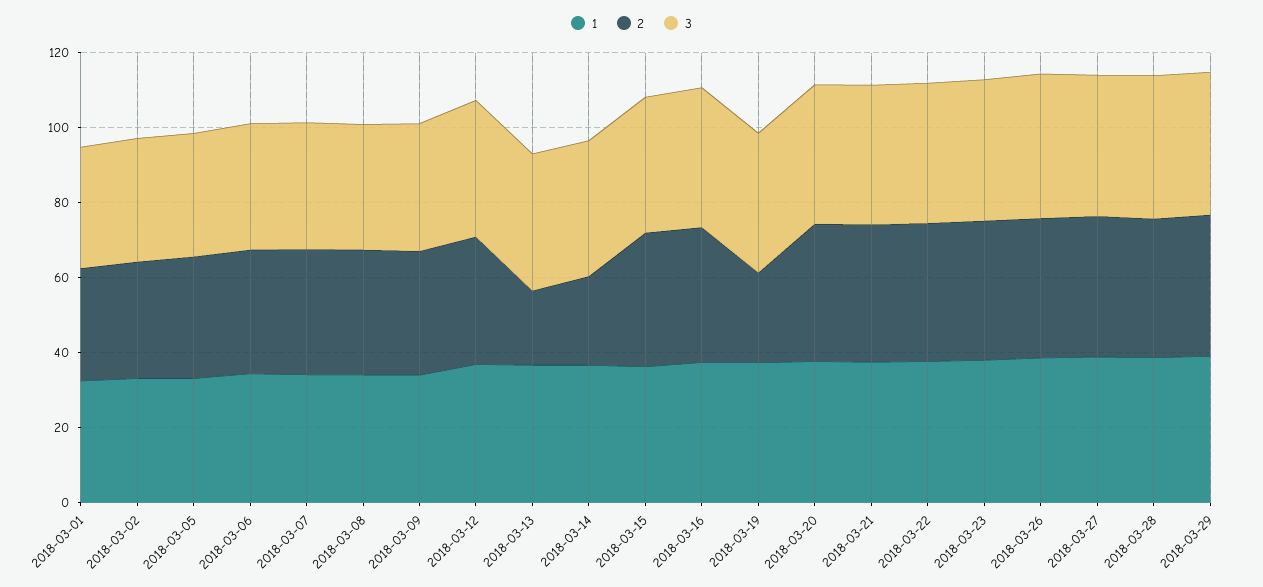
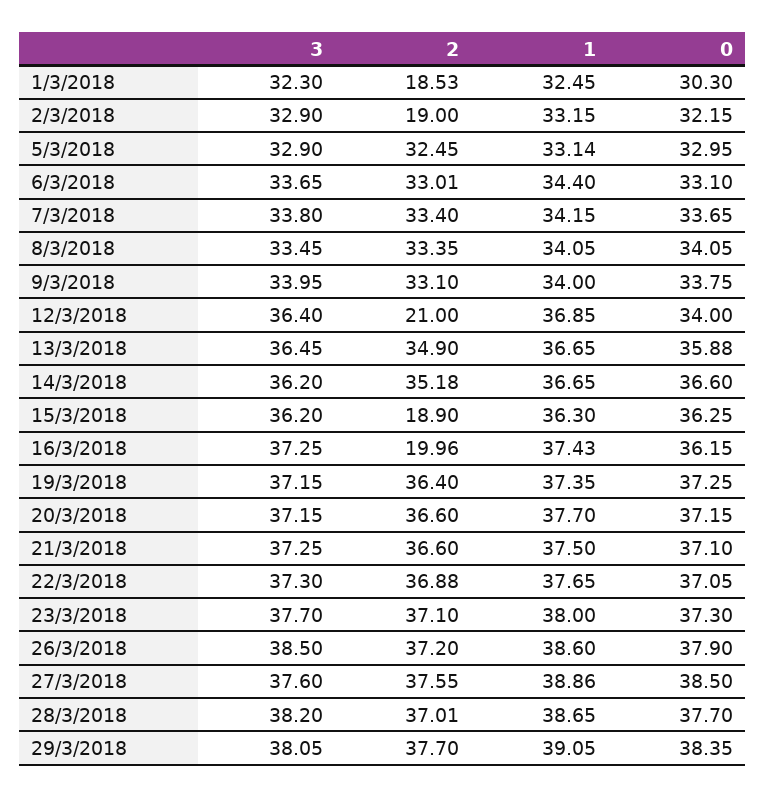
  {
    "1": {
      "2018-03-01": 32.45,
      "2018-03-02": 33.15,
      "2018-03-05": 33.14,
      "2018-03-06": 34.4,
      "2018-03-07": 34.15,
      "2018-03-08": 34.05,
      "2018-03-09": 34,
      "2018-03-12": 36.85,
      "2018-03-13": 36.65,
      "2018-03-14": 36.65,
      "2018-03-15": 36.3,
      "2018-03-16": 37.43,
      "2018-03-19": 37.35,
      "2018-03-20": 37.7,
      "2018-03-21": 37.5,
      "2018-03-22": 37.65,
      "2018-03-23": 38,
      "2018-03-26": 38.6,
      "2018-03-27": 38.86,
      "2018-03-28": 38.65,
      "2018-03-29": 39.05
    },
    "2": {
-     "2018-03-01": 30,
+     "2018-03-01": 18.53,
-     "2018-03-02": 30,
+     "2018-03-02": 19,
      "2018-03-05": 32.45,
      "2018-03-06": 33.01,
      "2018-03-07": 33.4,
      "2018-03-08": 33.35,
      "2018-03-09": 33.1,
-     "2018-03-12": 35,
+     "2018-03-12": 21,
-     "2018-03-13": 20,
+     "2018-03-13": 34.9,
-     "2018-03-14": 25,
+     "2018-03-14": 35.18,
-     "2018-03-15": 35,
+     "2018-03-15": 18.9,
-     "2018-03-16": 35,
+     "2018-03-16": 19.96,
-     "2018-03-19": 25,
+     "2018-03-19": 36.4,
      "2018-03-20": 36.6,
      "2018-03-21": 36.6,
      "2018-03-22": 36.88,
      "2018-03-23": 37.1,
      "2018-03-26": 37.2,
      "2018-03-27": 37.55,
      "2018-03-28": 37.01,
      "2018-03-29": 37.7
    },
    "3": {
      "2018-03-01": 32.3,
      "2018-03-02": 32.9,
      "2018-03-05": 32.9,
      "2018-03-06": 33.65,
      "2018-03-07": 33.8,
      "2018-03-08": 33.45,
      "2018-03-09": 33.95,
      "2018-03-12": 36.4,
      "2018-03-13": 36.45,
      "2018-03-14": 36.2,
      "2018-03-15": 36.2,
      "2018-03-16": 37.25,
      "2018-03-19": 37.15,
      "2018-03-20": 37.15,
      "2018-03-21": 37.25,
      "2018-03-22": 37.3,
      "2018-03-23": 37.7,
      "2018-03-26": 38.5,
      "2018-03-27": 37.6,
      "2018-03-28": 38.2,
      "2018-03-29": 38.05
-   }
+   },
+   "0": {
+     "2018-03-01": 30.3,
+     "2018-03-02": 32.15,
+     "2018-03-05": 32.95,
+     "2018-03-06": 33.1,
+     "2018-03-07": 33.65,
+     "2018-03-08": 34.05,
+     "2018-03-09": 33.75,
+     "2018-03-12": 34,
+     "2018-03-13": 35.88,
+     "2018-03-14": 36.6,
+     "2018-03-15": 36.25,
+     "2018-03-16": 36.15,
+     "2018-03-19": 37.25,
+     "2018-03-20": 37.15,
+     "2018-03-21": 37.1,
+     "2018-03-22": 37.05,
+     "2018-03-23": 37.3,
+     "2018-03-26": 37.9,
+     "2018-03-27": 38.5,
+     "2018-03-28": 37.7,
+     "2018-03-29": 38.35
+   }
  }

